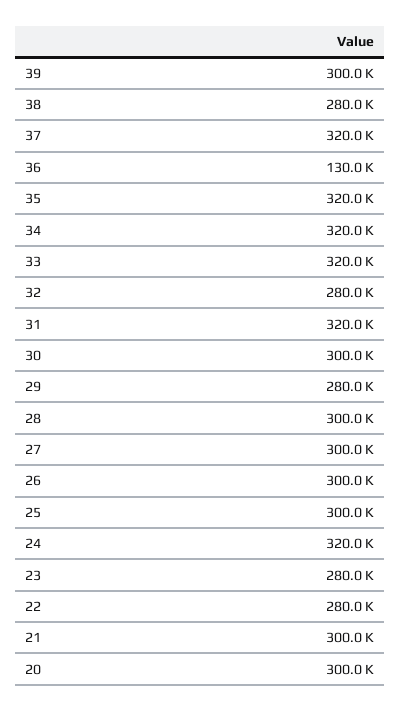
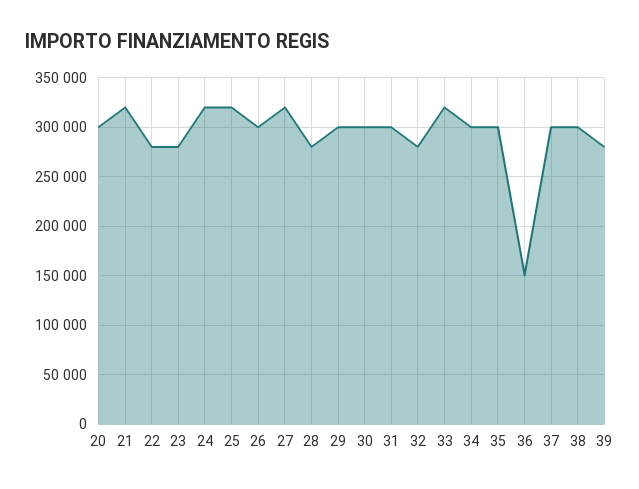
  {
-   "39": 300000,
+   "39": 280000,
-   "38": 280000,
+   "38": 300000,
-   "37": 320000,
+   "37": 300000,
-   "36": 130000,
+   "36": 150000,
-   "35": 320000,
+   "35": 300000,
-   "34": 320000,
+   "34": 300000,
    "33": 320000,
    "32": 280000,
-   "31": 320000,
+   "31": 300000,
    "30": 300000,
-   "29": 280000,
+   "29": 300000,
-   "28": 300000,
+   "28": 280000,
-   "27": 300000,
+   "27": 320000,
    "26": 300000,
-   "25": 300000,
+   "25": 320000,
    "24": 320000,
    "23": 280000,
    "22": 280000,
-   "21": 300000,
+   "21": 320000,
    "20": 300000
  }

